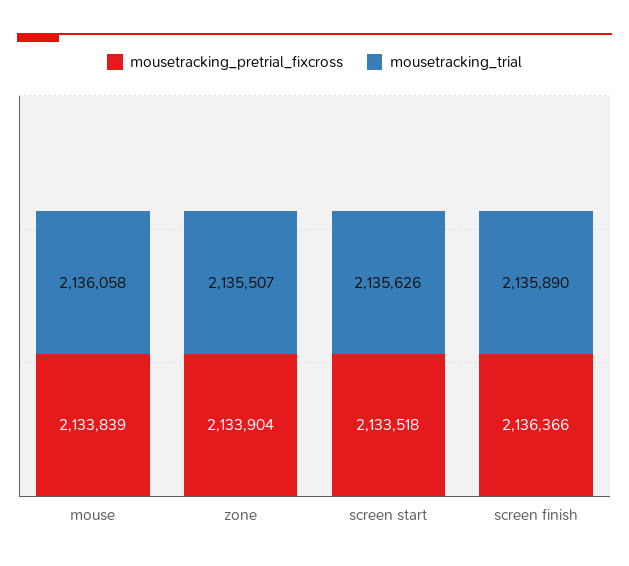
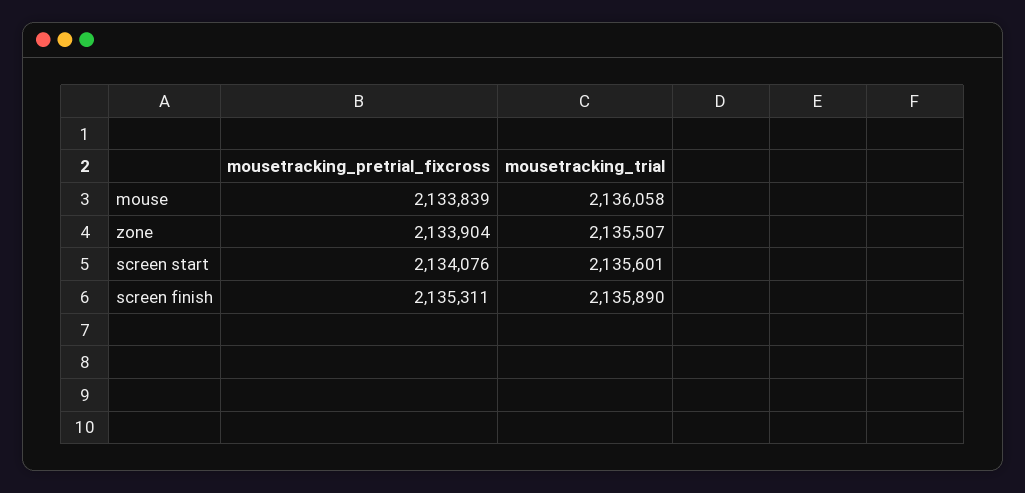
  {
    "mousetracking_pretrial_fixcross": {
      "mouse": 2133839,
      "zone": 2133904,
-     "screen start": 2133518,
+     "screen start": 2134076,
-     "screen finish": 2136366
+     "screen finish": 2135311
    },
    "mousetracking_trial": {
      "mouse": 2136058,
      "zone": 2135507,
-     "screen start": 2135626,
+     "screen start": 2135601,
      "screen finish": 2135890
    }
  }

